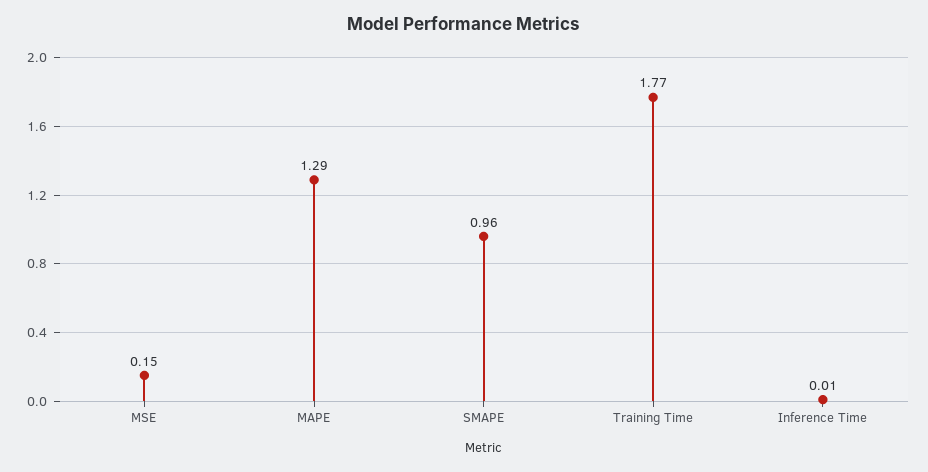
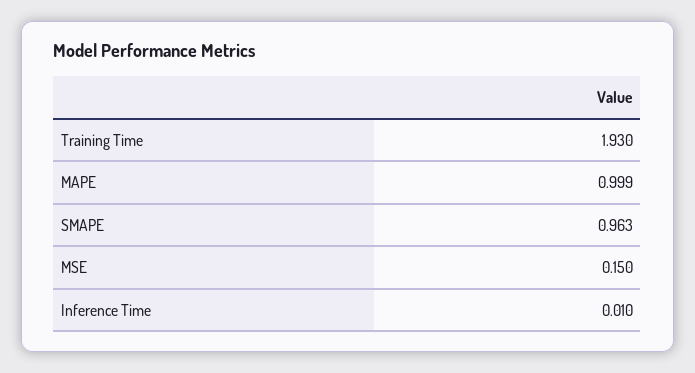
  {
    "MSE": 0.15,
-   "MAPE": 1.29,
+   "MAPE": 0.999,
    "SMAPE": 0.963,
-   "Training Time": 1.77,
+   "Training Time": 1.93,
    "Inference Time": 0.01
  }

